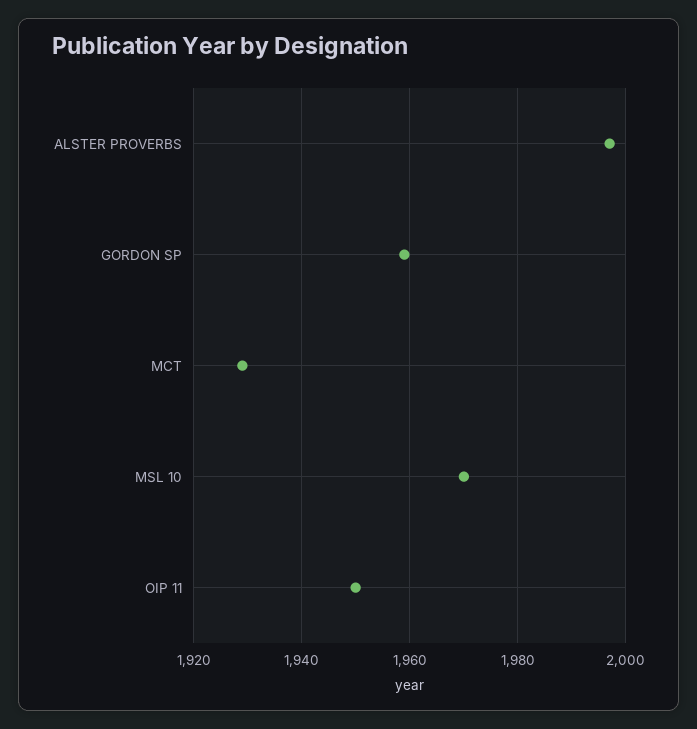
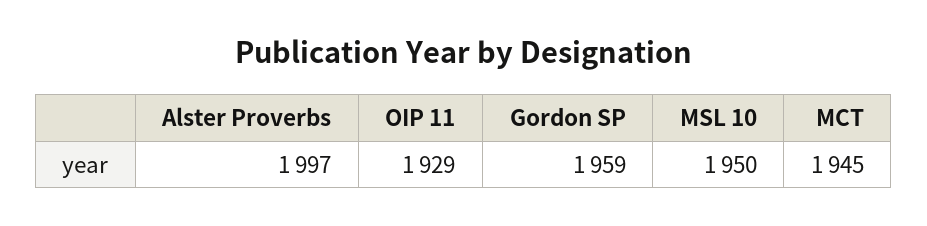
  {
    "ALSTER PROVERBS": 1997,
    "GORDON SP": 1959,
-   "MCT": 1930,
+   "MCT": 1945,
-   "MSL 10": 1970,
+   "MSL 10": 1950,
-   "OIP 11": 1950
+   "OIP 11": 1929
  }

